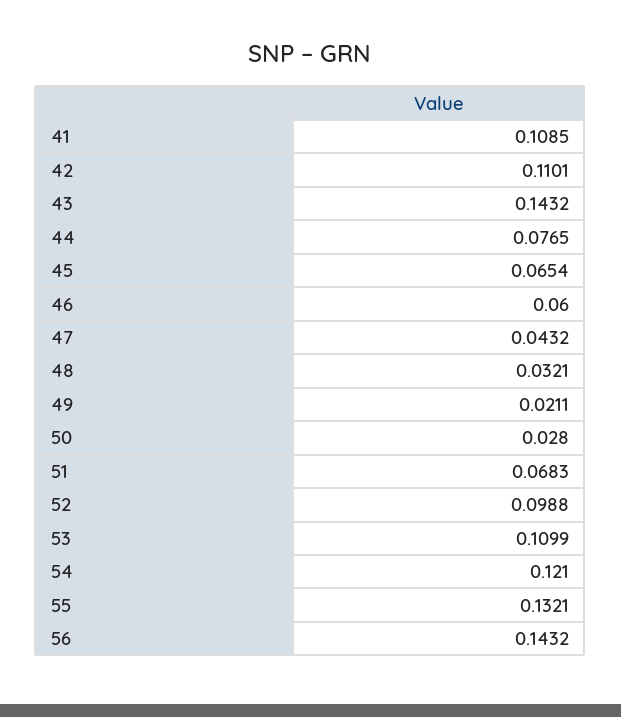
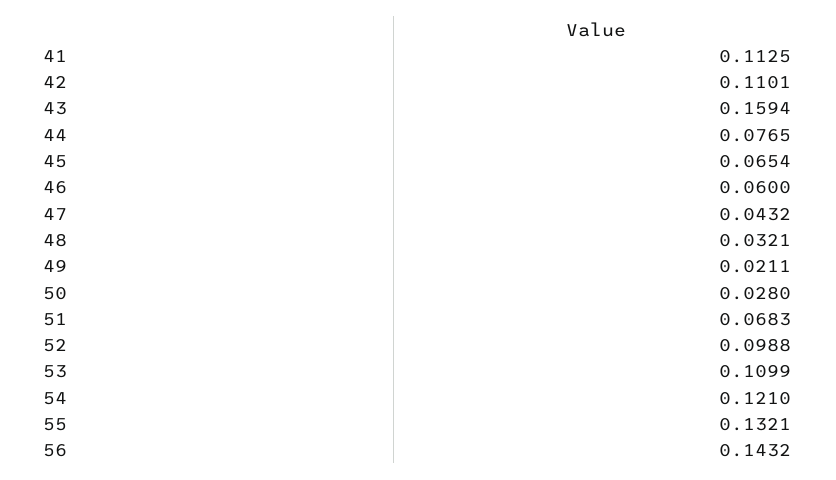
  {
-   "41": 0.1085,
+   "41": 0.1125,
    "42": 0.1101,
-   "43": 0.1432,
+   "43": 0.1594,
    "44": 0.0765,
    "45": 0.0654,
    "46": 0.06,
    "47": 0.0432,
    "48": 0.0321,
    "49": 0.0211,
    "50": 0.028,
    "51": 0.0683,
    "52": 0.0988,
    "53": 0.1099,
    "54": 0.121,
    "55": 0.1321,
    "56": 0.1432
  }

